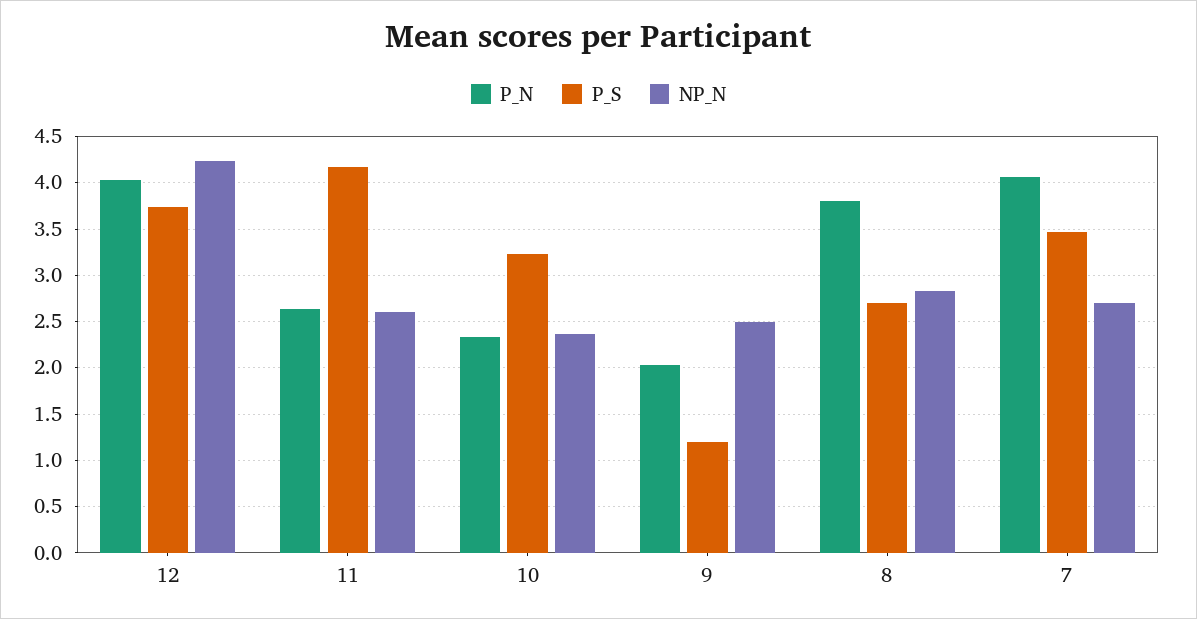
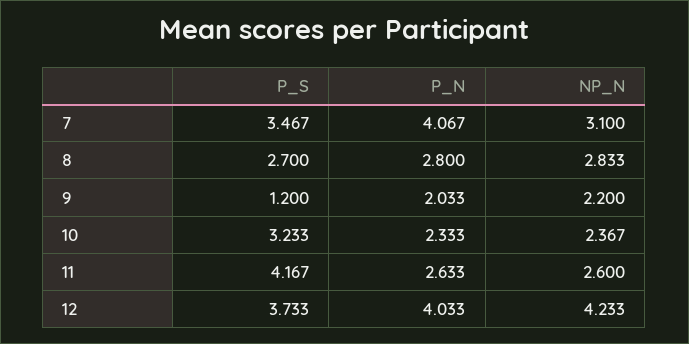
  {
    "P_N": {
      "12": 4.033,
      "11": 2.633,
      "10": 2.333,
      "9": 2.033,
-     "8": 3.8,
+     "8": 2.8,
      "7": 4.067
    },
    "P_S": {
      "12": 3.733,
      "11": 4.167,
      "10": 3.233,
      "9": 1.2,
      "8": 2.7,
      "7": 3.467
    },
    "NP_N": {
      "12": 4.233,
      "11": 2.6,
      "10": 2.367,
-     "9": 2.5,
+     "9": 2.2,
      "8": 2.833,
-     "7": 2.7
+     "7": 3.1
    }
  }

